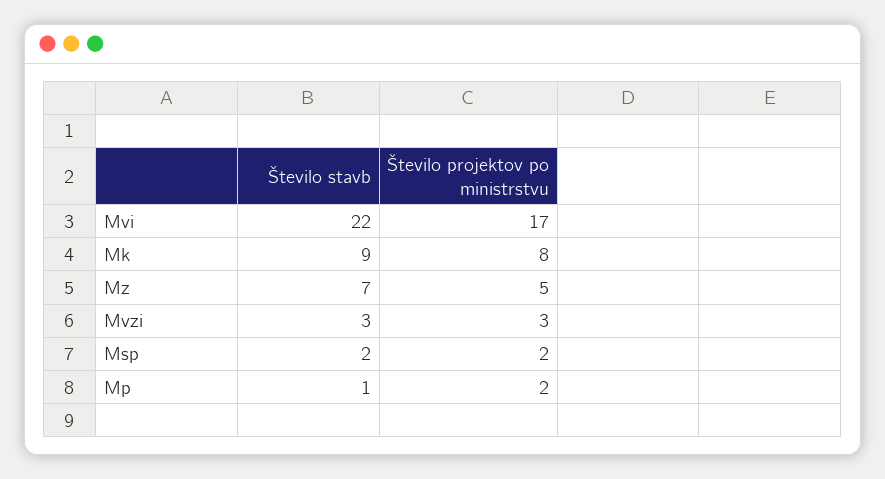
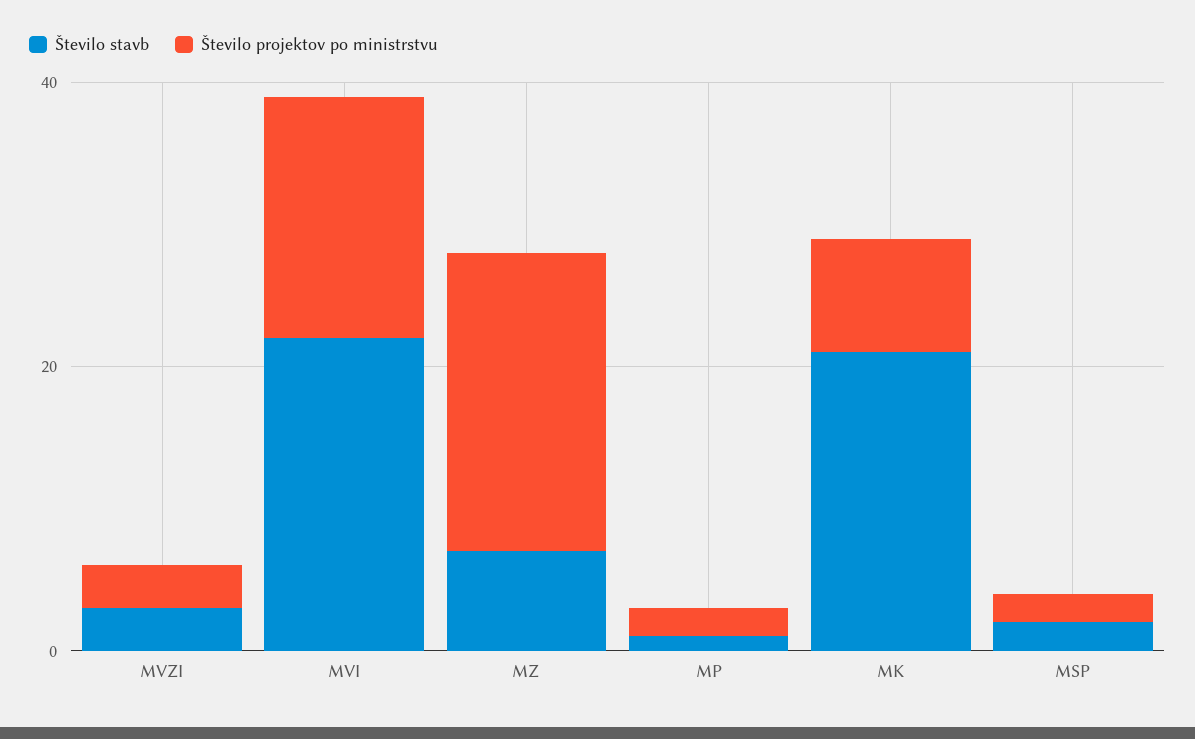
  {
    "Število stavb": {
      "Mvi": 22,
-     "Mk": 9,
+     "Mk": 20,
      "Mz": 7,
      "Mvzi": 3,
      "Msp": 2,
      "Mp": 1
    },
    "Število projektov po ministrstvu": {
      "Mvi": 17,
      "Mk": 8,
-     "Mz": 5,
+     "Mz": 20,
      "Mvzi": 3,
      "Msp": 2,
      "Mp": 2
    }
  }

